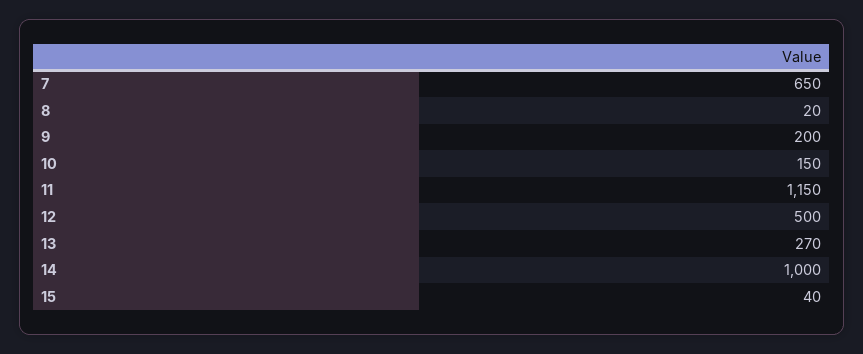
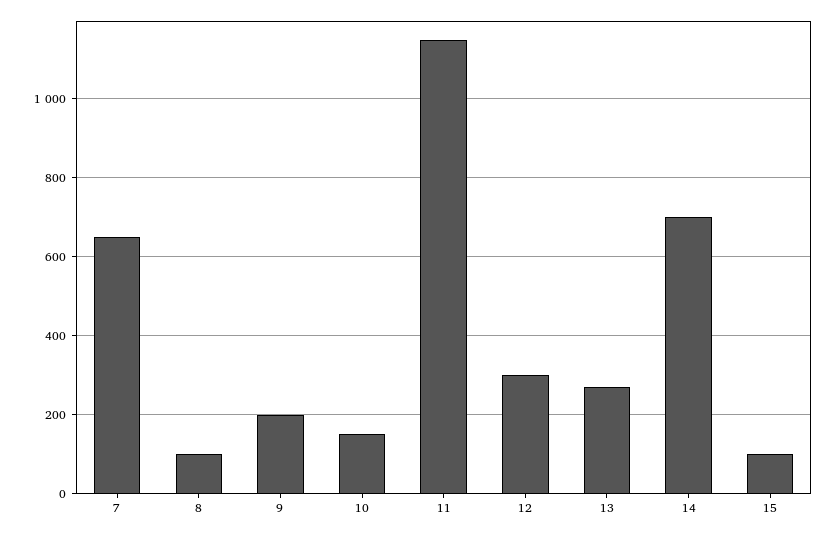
  {
    "7": 650,
-   "8": 20,
+   "8": 100,
    "9": 200,
    "10": 150,
    "11": 1150,
-   "12": 500,
+   "12": 300,
    "13": 270,
-   "14": 1000,
+   "14": 700,
-   "15": 40
+   "15": 100
  }

